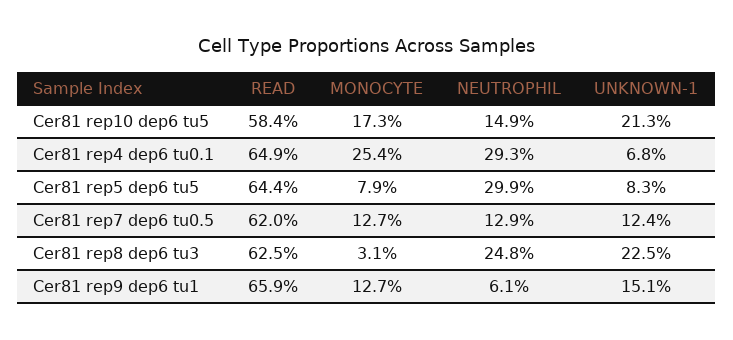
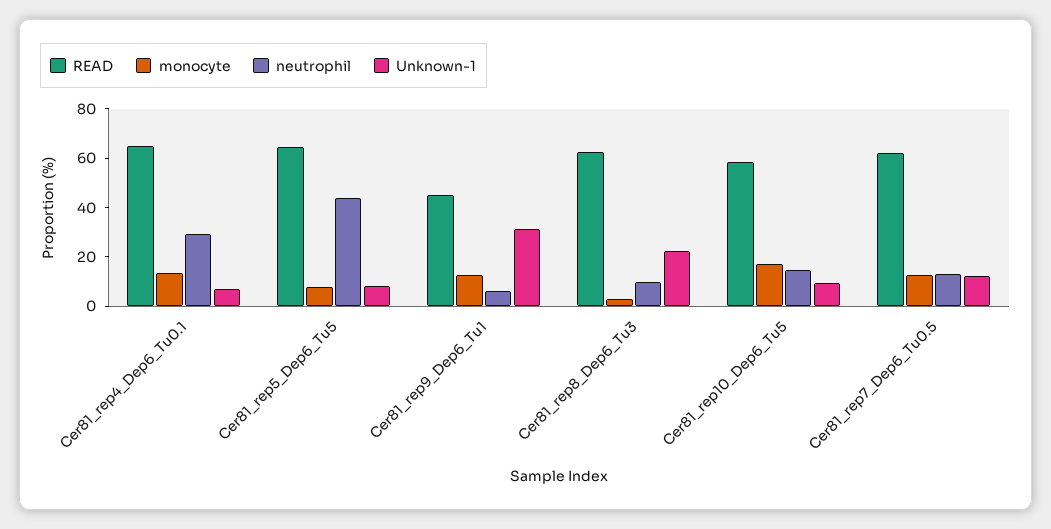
  {
    "READ": {
      "Cer81 rep10 dep6 tu5": 58.4,
      "Cer81 rep4 dep6 tu0.1": 64.9,
      "Cer81 rep5 dep6 tu5": 64.4,
      "Cer81 rep7 dep6 tu0.5": 62,
      "Cer81 rep8 dep6 tu3": 62.5,
-     "Cer81 rep9 dep6 tu1": 65.9
+     "Cer81 rep9 dep6 tu1": 45
    },
    "MONOCYTE": {
      "Cer81 rep10 dep6 tu5": 17.3,
-     "Cer81 rep4 dep6 tu0.1": 25.4,
+     "Cer81 rep4 dep6 tu0.1": 15,
      "Cer81 rep5 dep6 tu5": 7.9,
      "Cer81 rep7 dep6 tu0.5": 12.7,
      "Cer81 rep8 dep6 tu3": 3.1,
      "Cer81 rep9 dep6 tu1": 12.7
    },
    "NEUTROPHIL": {
      "Cer81 rep10 dep6 tu5": 14.9,
      "Cer81 rep4 dep6 tu0.1": 29.3,
-     "Cer81 rep5 dep6 tu5": 29.9,
+     "Cer81 rep5 dep6 tu5": 45,
      "Cer81 rep7 dep6 tu0.5": 12.9,
-     "Cer81 rep8 dep6 tu3": 24.8,
+     "Cer81 rep8 dep6 tu3": 10,
      "Cer81 rep9 dep6 tu1": 6.1
    },
    "UNKNOWN-1": {
-     "Cer81 rep10 dep6 tu5": 21.3,
+     "Cer81 rep10 dep6 tu5": 10,
      "Cer81 rep4 dep6 tu0.1": 6.8,
      "Cer81 rep5 dep6 tu5": 8.3,
      "Cer81 rep7 dep6 tu0.5": 12.4,
      "Cer81 rep8 dep6 tu3": 22.5,
-     "Cer81 rep9 dep6 tu1": 15.1
+     "Cer81 rep9 dep6 tu1": 30
    }
  }

